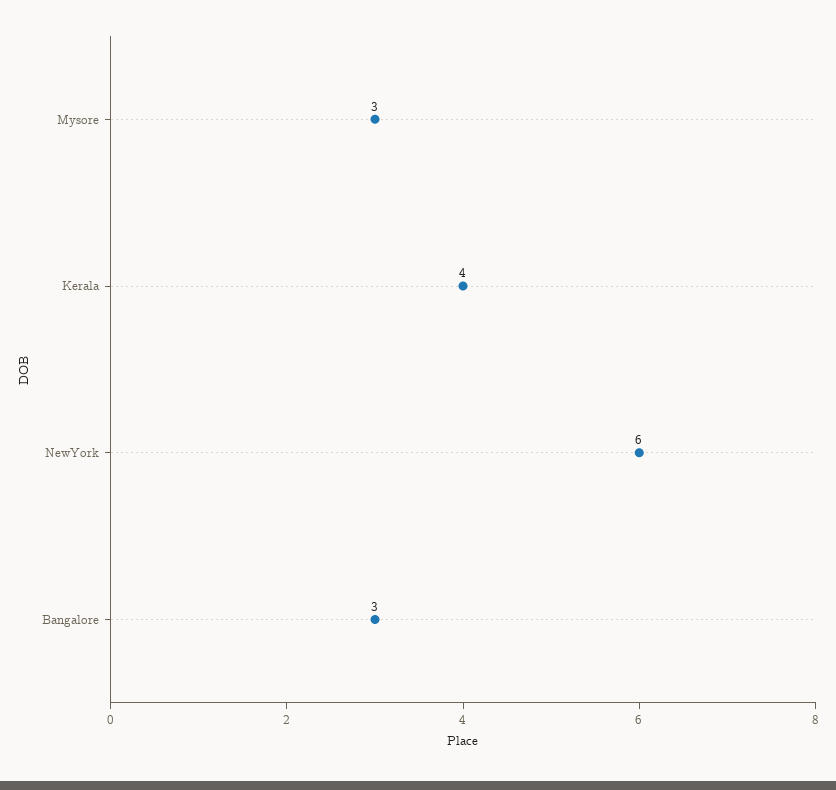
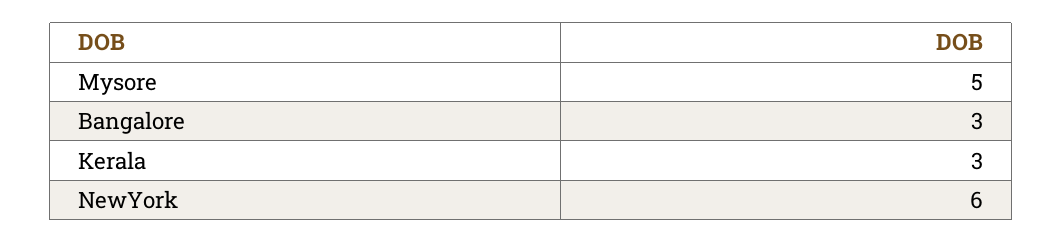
  {
-   "Mysore": 3,
+   "Mysore": 5,
-   "Kerala": 4,
+   "Kerala": 3,
    "NewYork": 6,
    "Bangalore": 3
  }

